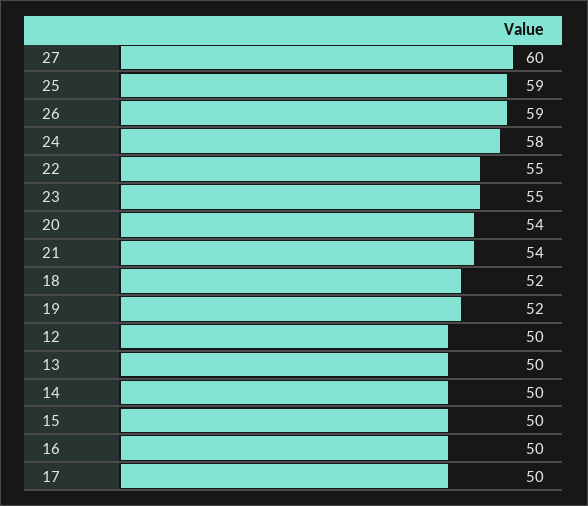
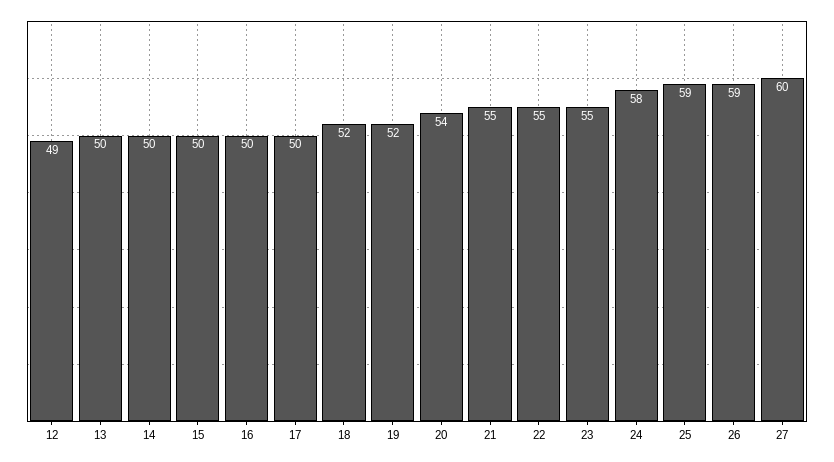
  {
    "27": 60,
    "25": 59,
    "26": 59,
    "24": 58,
    "22": 55,
    "23": 55,
    "20": 54,
-   "21": 54,
+   "21": 55,
    "18": 52,
    "19": 52,
-   "12": 50,
+   "12": 49,
    "13": 50,
    "14": 50,
    "15": 50,
    "16": 50,
    "17": 50
  }

